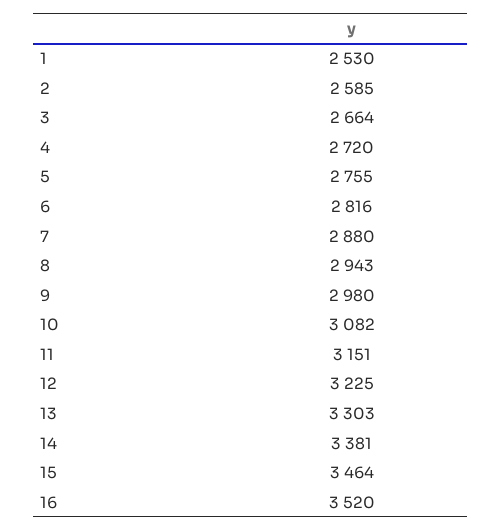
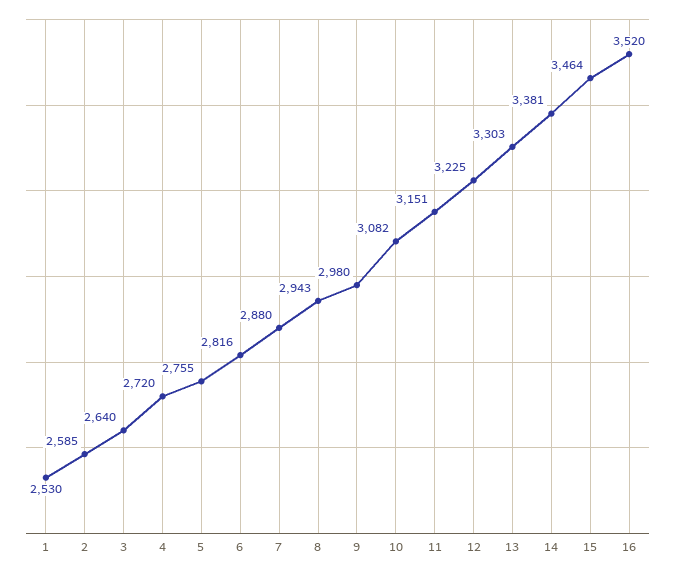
  {
    "1": 2530,
    "2": 2585,
-   "3": 2664,
+   "3": 2640,
    "4": 2720,
    "5": 2755,
    "6": 2816,
    "7": 2880,
    "8": 2943,
    "9": 2980,
    "10": 3082,
    "11": 3151,
    "12": 3225,
    "13": 3303,
    "14": 3381,
    "15": 3464,
    "16": 3520
  }

